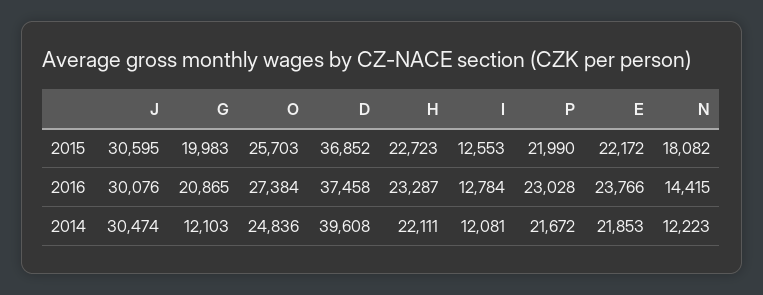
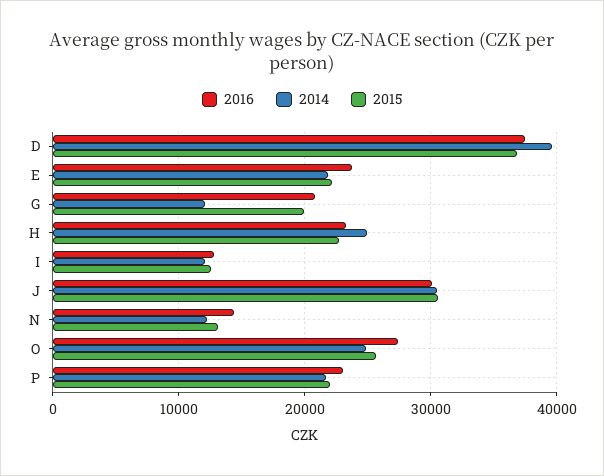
  {
    "2015": {
      "J": 30595,
      "G": 19983,
      "O": 25703,
      "D": 36852,
      "H": 22723,
      "I": 12553,
      "P": 21990,
      "E": 22172,
-     "N": 18082
+     "N": 13000
    },
    "2016": {
      "J": 30076,
      "G": 20865,
      "O": 27384,
      "D": 37458,
      "H": 23287,
      "I": 12784,
      "P": 23028,
      "E": 23766,
      "N": 14415
    },
    "2014": {
      "J": 30474,
      "G": 12103,
      "O": 24836,
      "D": 39608,
-     "H": 22111,
+     "H": 25000,
      "I": 12081,
      "P": 21672,
      "E": 21853,
      "N": 12223
    }
  }

